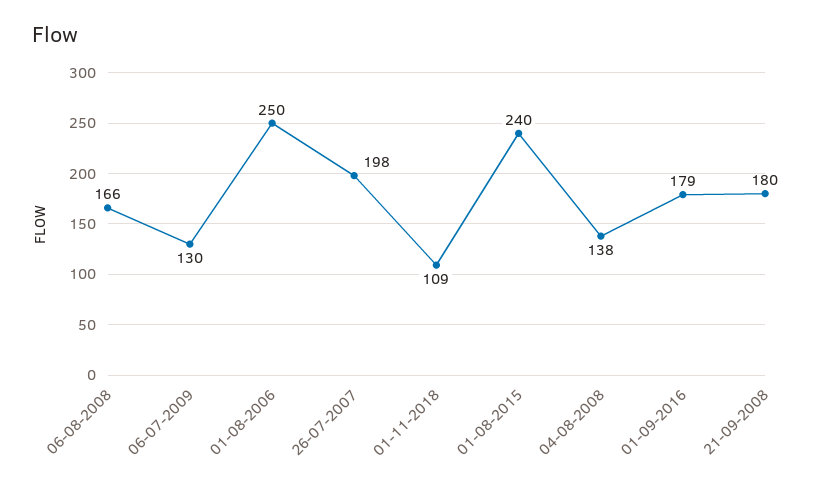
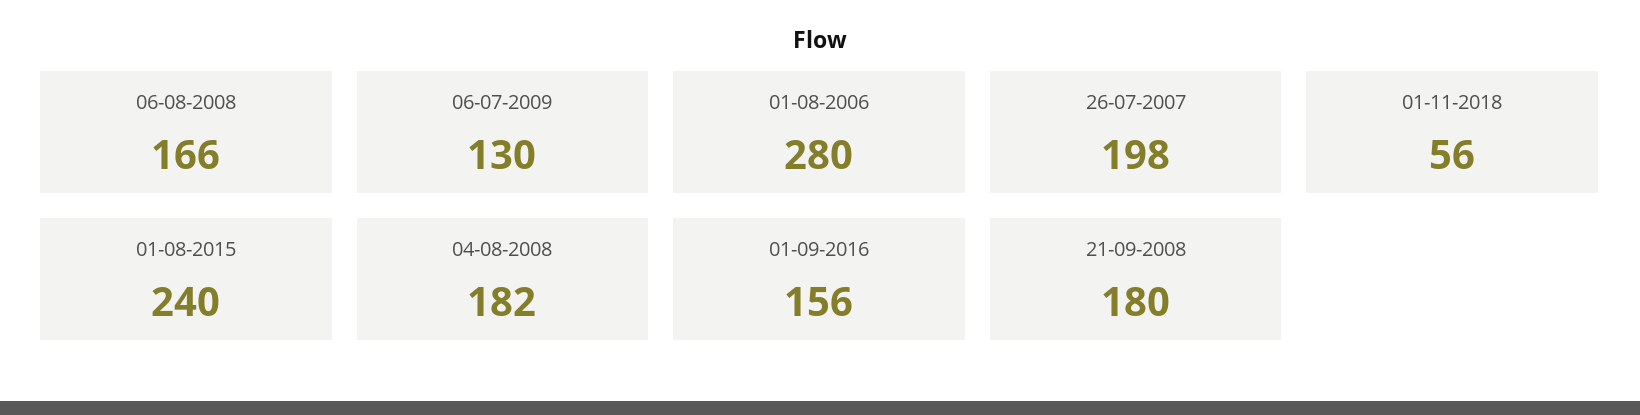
  {
    "06-08-2008": 166,
    "06-07-2009": 130,
-   "01-08-2006": 250,
+   "01-08-2006": 280,
    "26-07-2007": 198,
-   "01-11-2018": 109,
+   "01-11-2018": 56,
    "01-08-2015": 240,
-   "04-08-2008": 138,
+   "04-08-2008": 182,
-   "01-09-2016": 179,
+   "01-09-2016": 156,
    "21-09-2008": 180
  }

